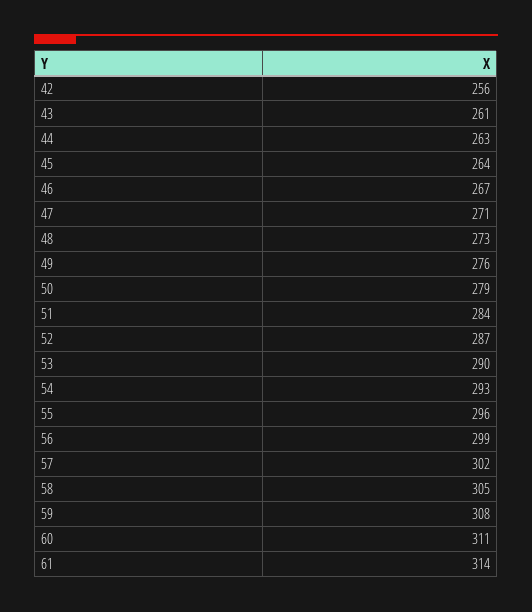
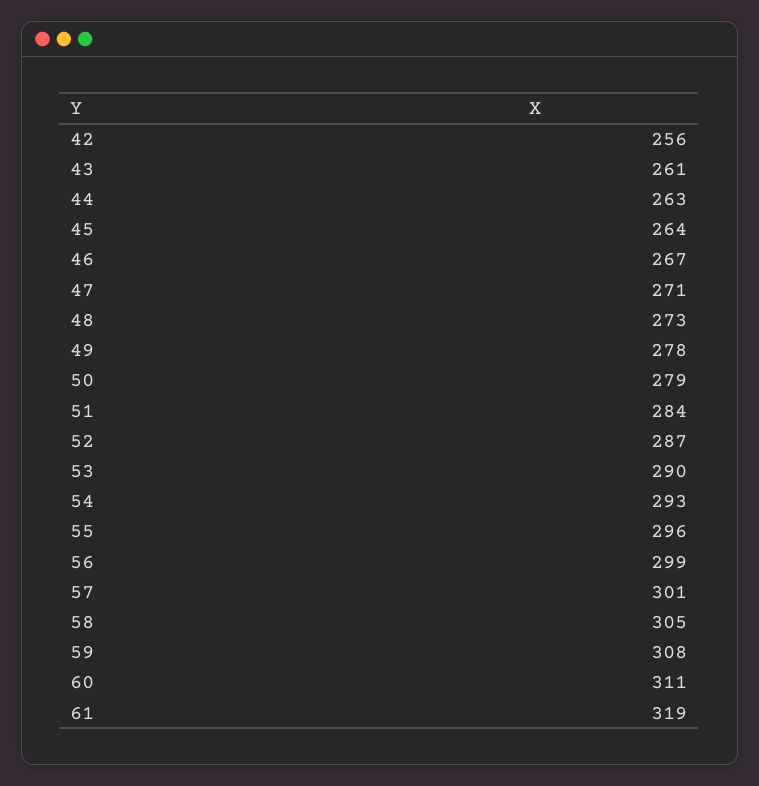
  {
    "42": 256,
    "43": 261,
    "44": 263,
    "45": 264,
    "46": 267,
    "47": 271,
    "48": 273,
-   "49": 276,
+   "49": 278,
    "50": 279,
    "51": 284,
    "52": 287,
    "53": 290,
    "54": 293,
    "55": 296,
    "56": 299,
-   "57": 302,
+   "57": 301,
    "58": 305,
    "59": 308,
    "60": 311,
-   "61": 314
+   "61": 319
  }

